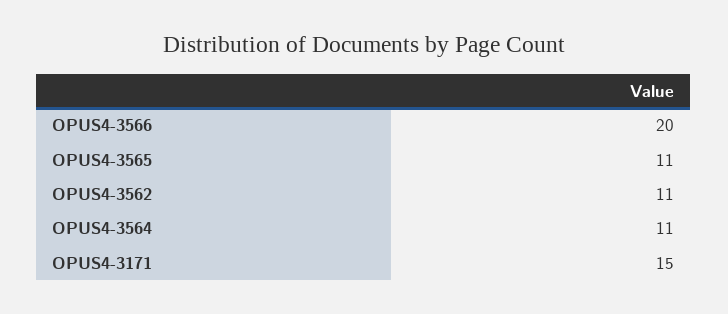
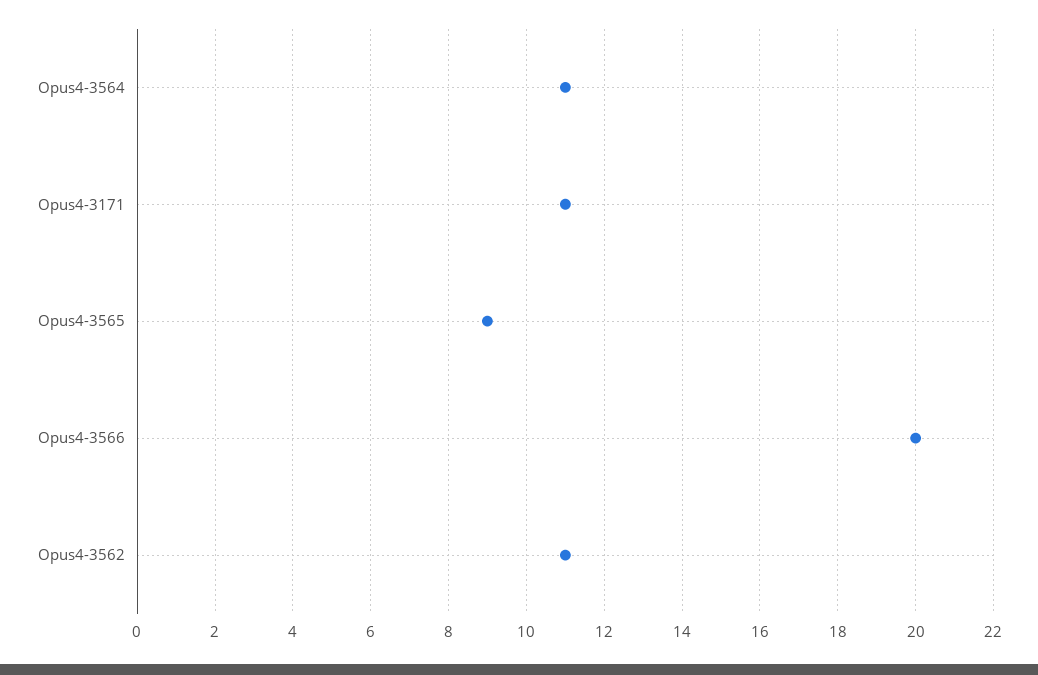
  {
    "OPUS4-3566": 20,
-   "OPUS4-3565": 11,
+   "OPUS4-3565": 9,
    "OPUS4-3562": 11,
    "OPUS4-3564": 11,
-   "OPUS4-3171": 15
+   "OPUS4-3171": 11
  }

